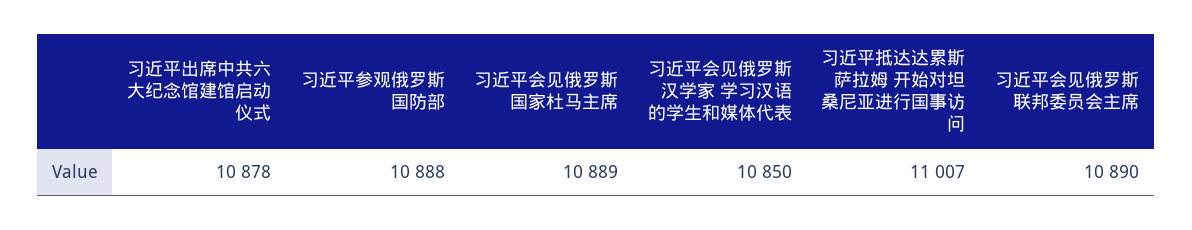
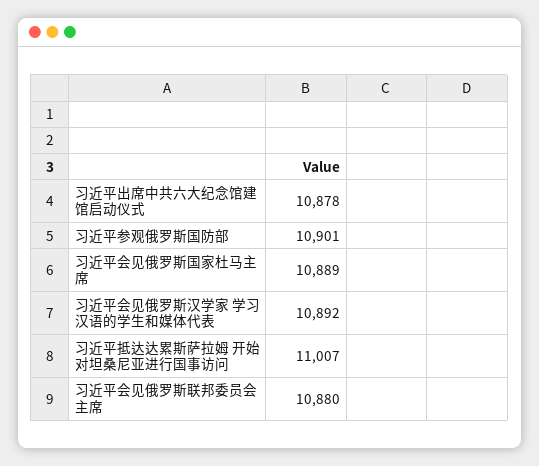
  {
    "习近平出席中共六大纪念馆建馆启动仪式": 10878,
-   "习近平参观俄罗斯国防部": 10888,
+   "习近平参观俄罗斯国防部": 10901,
    "习近平会见俄罗斯国家杜马主席": 10889,
-   "习近平会见俄罗斯汉学家 学习汉语的学生和媒体代表": 10850,
+   "习近平会见俄罗斯汉学家 学习汉语的学生和媒体代表": 10892,
    "习近平抵达达累斯萨拉姆 开始对坦桑尼亚进行国事访问": 11007,
-   "习近平会见俄罗斯联邦委员会主席": 10890
+   "习近平会见俄罗斯联邦委员会主席": 10880
  }

